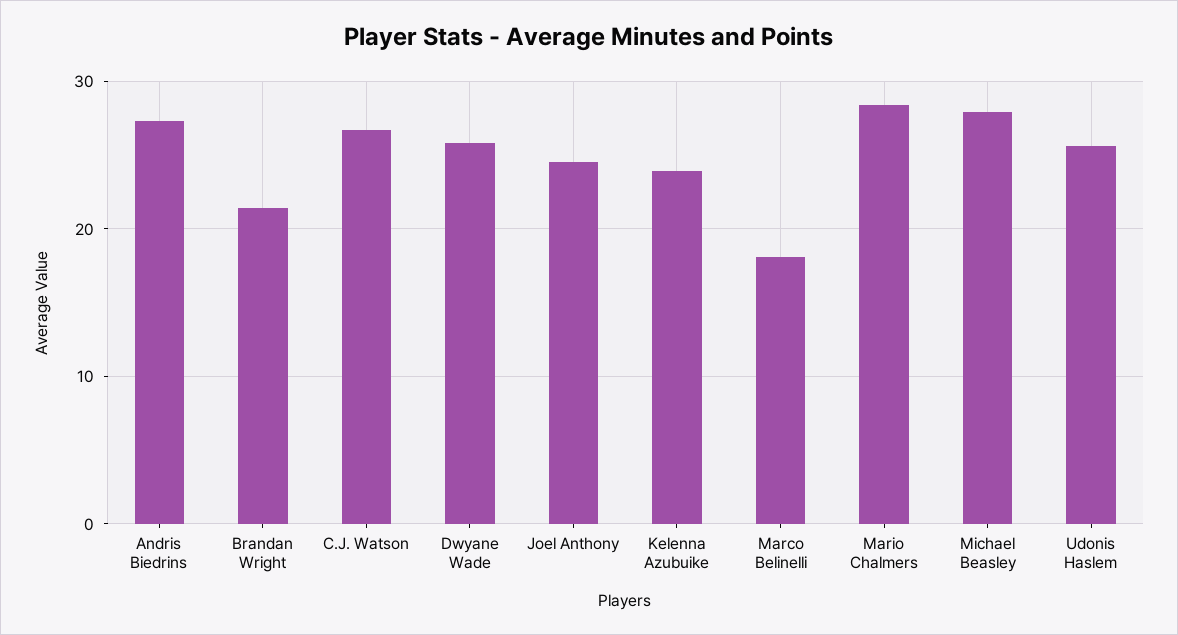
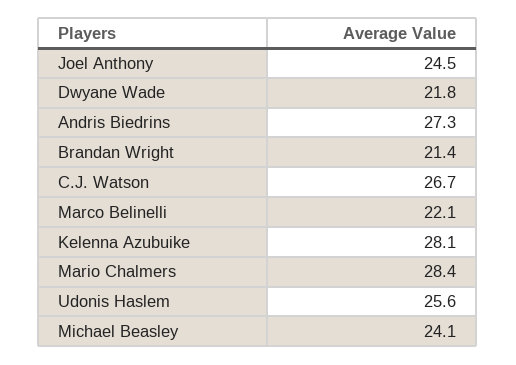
  {
    "Andris Biedrins": 27.3,
    "Brandan Wright": 21.4,
    "C.J. Watson": 26.7,
-   "Dwyane Wade": 26,
+   "Dwyane Wade": 21.8,
    "Joel Anthony": 24.5,
-   "Kelenna Azubuike": 24,
+   "Kelenna Azubuike": 28.1,
-   "Marco Belinelli": 18,
+   "Marco Belinelli": 22.1,
    "Mario Chalmers": 28.4,
-   "Michael Beasley": 28,
+   "Michael Beasley": 24.1,
    "Udonis Haslem": 25.6
  }

